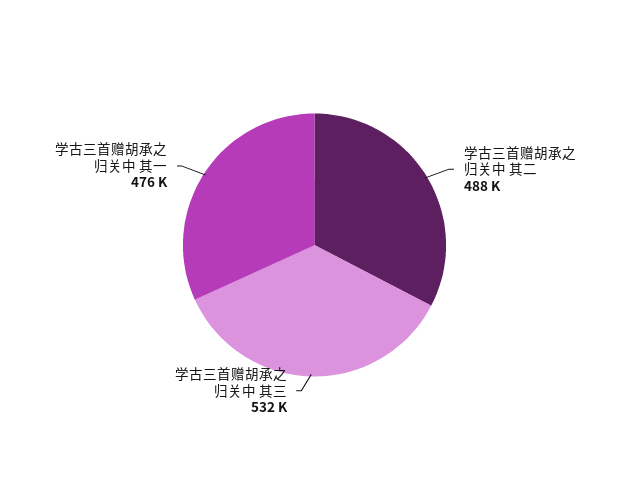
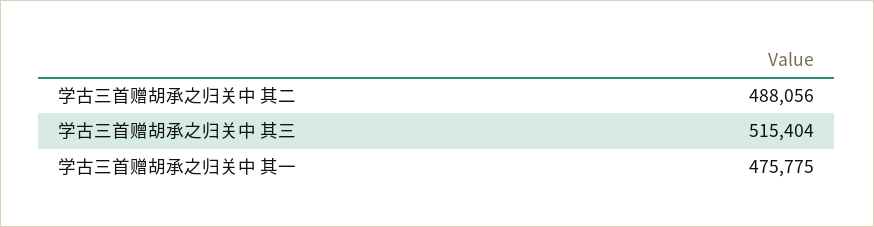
  {
    "学古三首赠胡承之归关中 其二": 488056,
-   "学古三首赠胡承之归关中 其三": 532000,
+   "学古三首赠胡承之归关中 其三": 515404,
    "学古三首赠胡承之归关中 其一": 475775
  }

